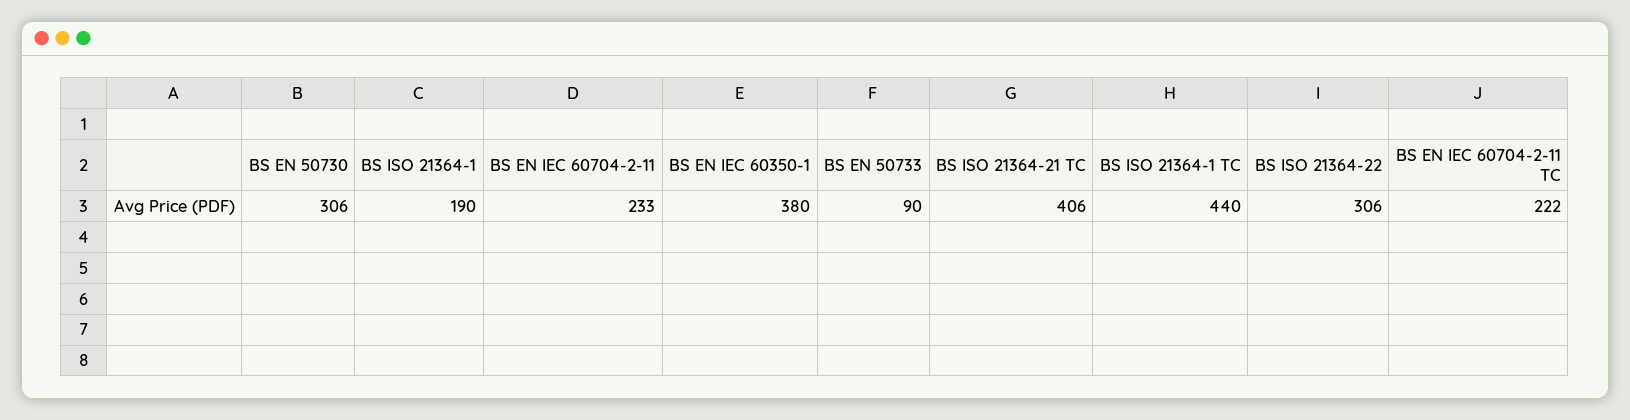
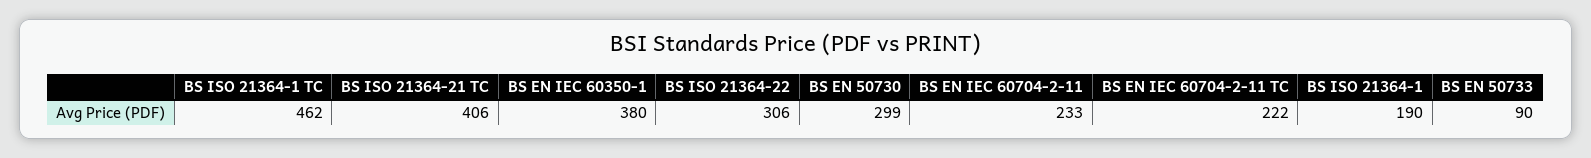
  {
-   "BS EN 50730": 306,
+   "BS EN 50730": 299,
    "BS ISO 21364-1": 190,
    "BS EN IEC 60704-2-11": 233,
    "BS EN IEC 60350-1": 380,
    "BS EN 50733": 90,
    "BS ISO 21364-21 TC": 406,
-   "BS ISO 21364-1 TC": 440,
+   "BS ISO 21364-1 TC": 462,
    "BS ISO 21364-22": 306,
    "BS EN IEC 60704-2-11 TC": 222
  }

